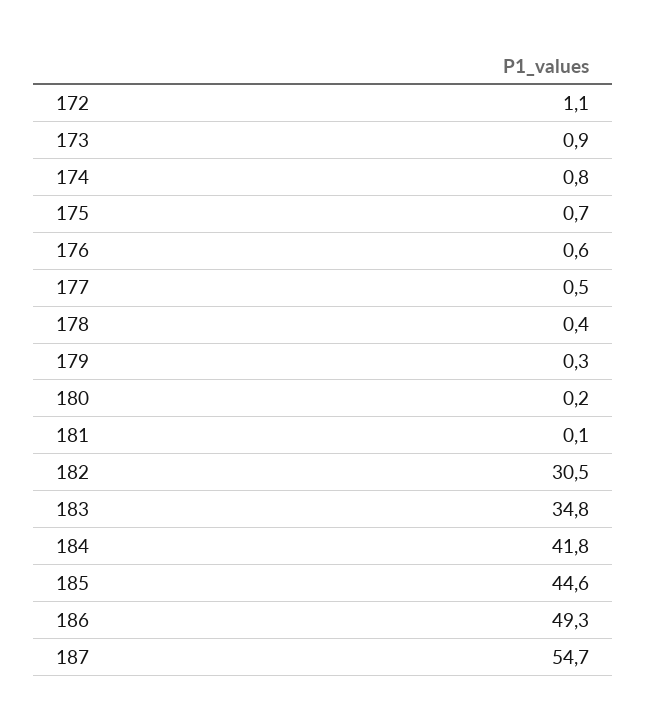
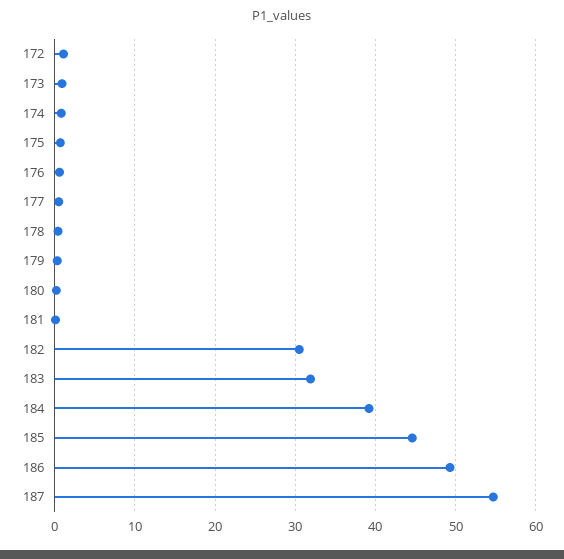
  {
    "172": 1.1,
    "173": 0.9,
    "174": 0.8,
    "175": 0.7,
    "176": 0.6,
    "177": 0.5,
    "178": 0.4,
    "179": 0.3,
    "180": 0.2,
    "181": 0.1,
    "182": 30.5,
-   "183": 34.8,
+   "183": 32,
-   "184": 41.8,
+   "184": 39,
    "185": 44.6,
    "186": 49.3,
    "187": 54.7
  }

